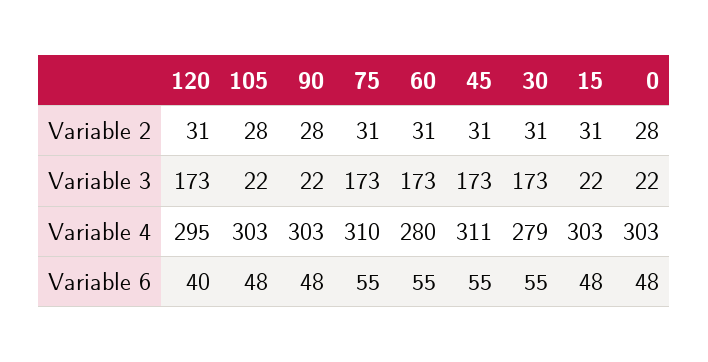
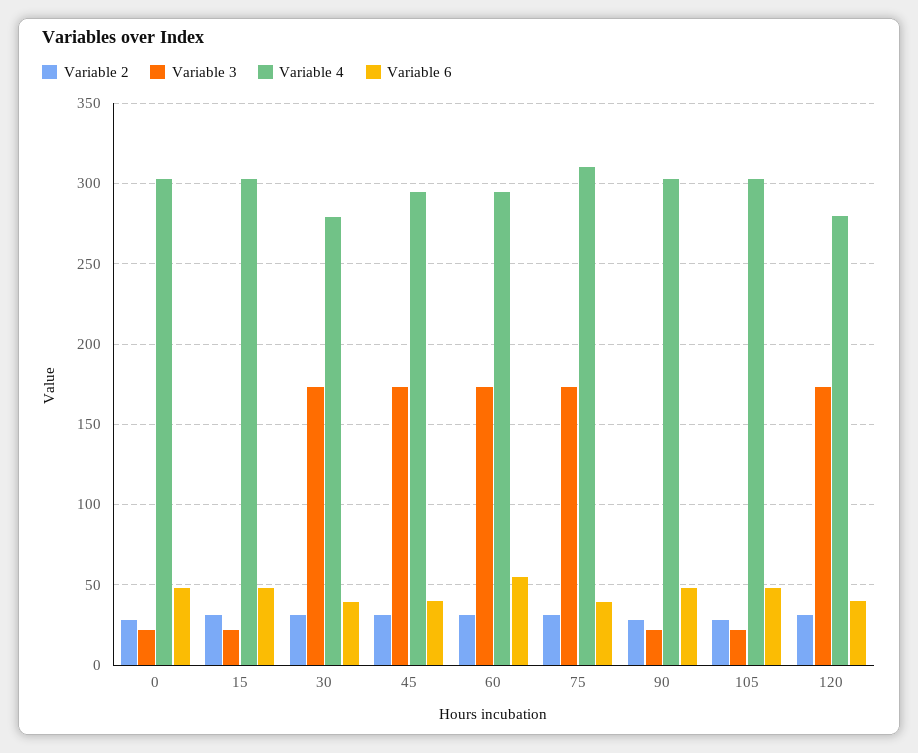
  {
    "Variable 2": {
      "120": 31,
      "105": 28,
      "90": 28,
      "75": 31,
      "60": 31,
      "45": 31,
      "30": 31,
      "15": 31,
      "0": 28
    },
    "Variable 3": {
      "120": 173,
      "105": 22,
      "90": 22,
      "75": 173,
      "60": 173,
      "45": 173,
      "30": 173,
      "15": 22,
      "0": 22
    },
    "Variable 4": {
-     "120": 295,
+     "120": 280,
      "105": 303,
      "90": 303,
      "75": 310,
-     "60": 280,
+     "60": 295,
-     "45": 311,
+     "45": 295,
      "30": 279,
      "15": 303,
      "0": 303
    },
    "Variable 6": {
      "120": 40,
      "105": 48,
      "90": 48,
-     "75": 55,
+     "75": 40,
      "60": 55,
-     "45": 55,
+     "45": 40,
-     "30": 55,
+     "30": 40,
      "15": 48,
      "0": 48
    }
  }

